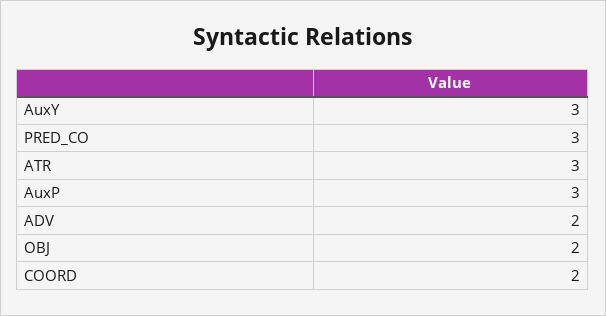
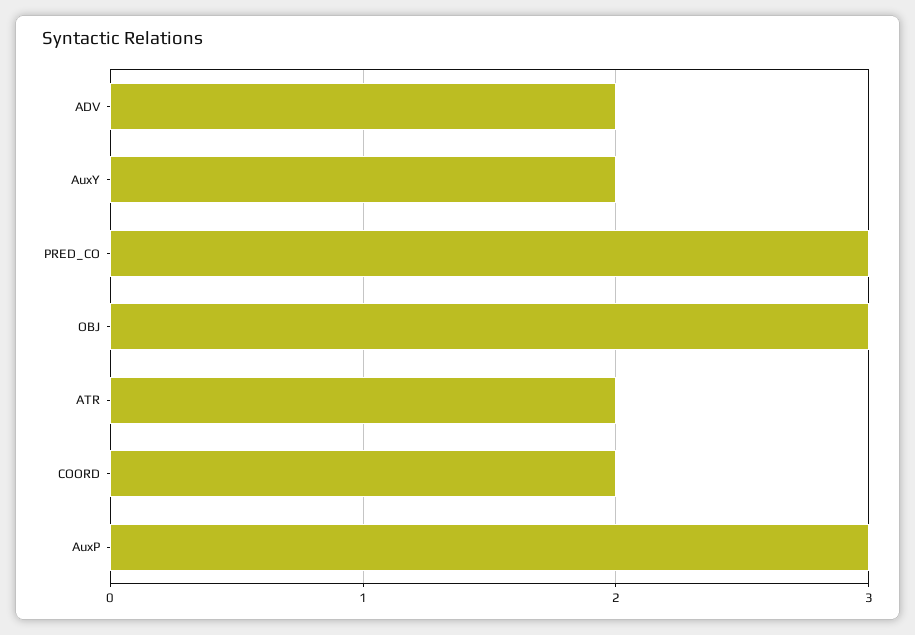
  {
-   "AuxY": 3,
+   "AuxY": 2,
    "PRED_CO": 3,
-   "ATR": 3,
+   "ATR": 2,
    "AuxP": 3,
    "ADV": 2,
-   "OBJ": 2,
+   "OBJ": 3,
    "COORD": 2
  }

